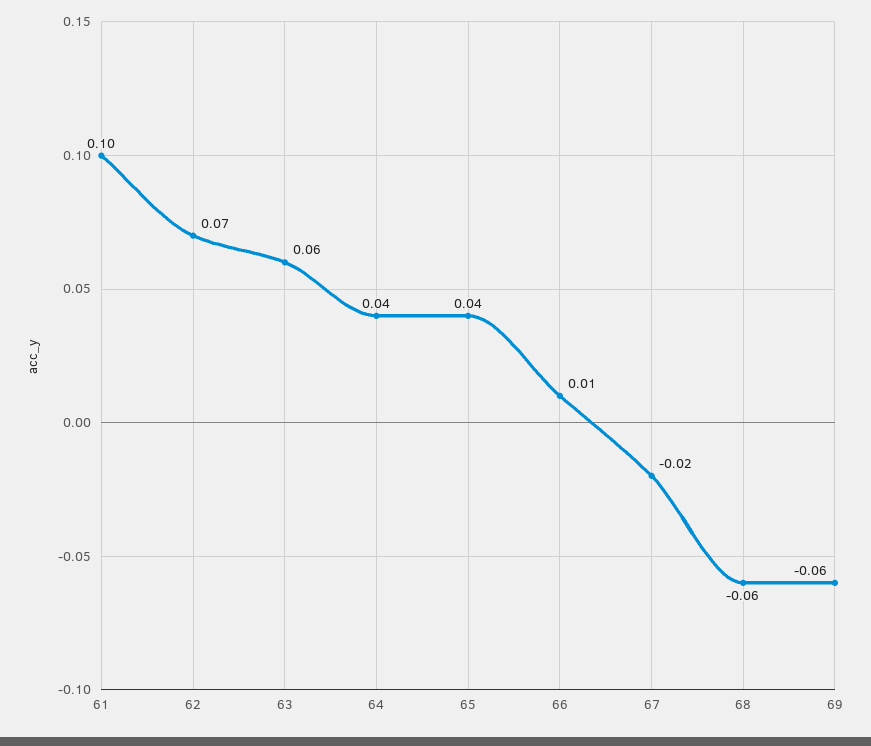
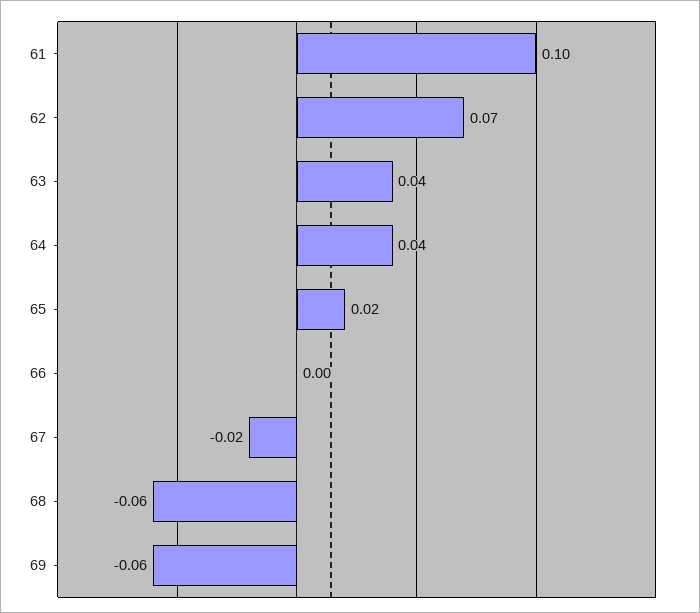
  {
    "61": 0.1,
    "62": 0.07,
-   "63": 0.06,
+   "63": 0.04,
    "64": 0.04,
-   "65": 0.04,
+   "65": 0.02,
-   "66": 0.01,
+   "66": 0,
    "67": -0.02,
    "68": -0.06,
    "69": -0.06
  }

